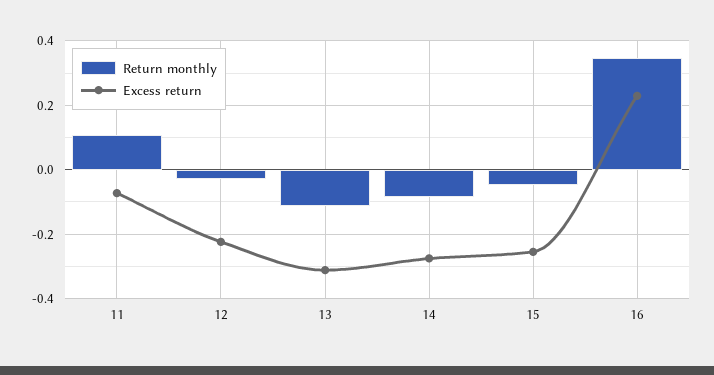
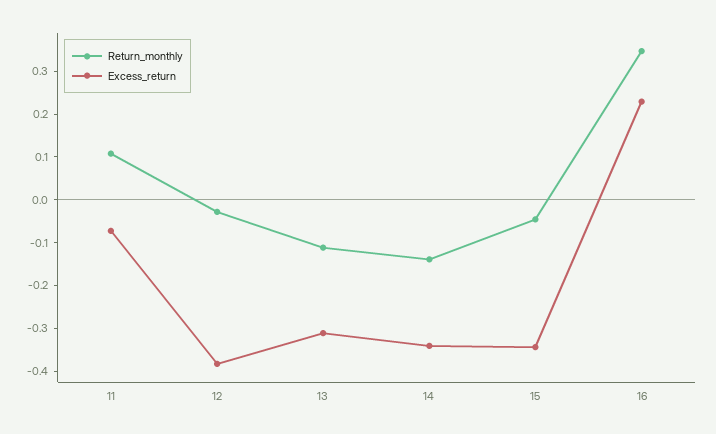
  {
    "Return monthly": {
      "11": 0.1,
      "12": -0.02,
      "13": -0.12,
-     "14": -0.08,
+     "14": -0.14,
      "15": -0.04,
      "16": 0.34
    },
    "Excess return": {
      "11": -0.08,
-     "12": -0.22,
+     "12": -0.38,
      "13": -0.32,
-     "14": -0.28,
+     "14": -0.34,
-     "15": -0.26,
+     "15": -0.34,
      "16": 0.22
    }
  }

